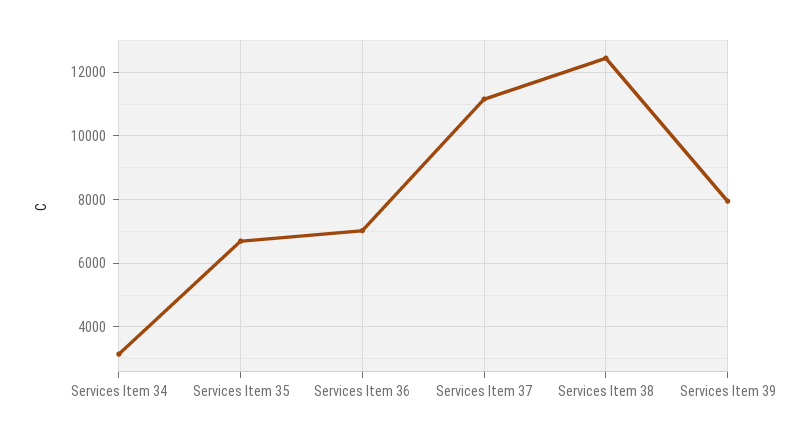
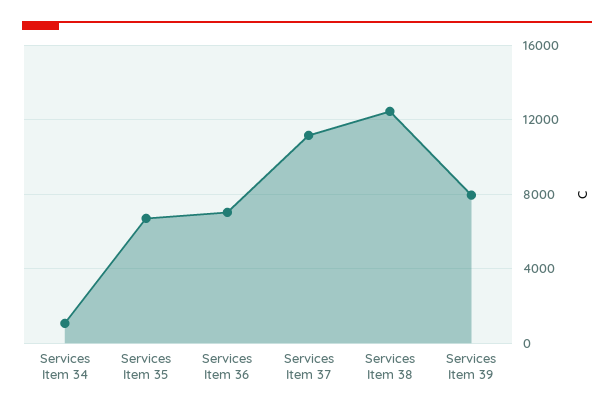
  {
-   "Services Item 34": 3200,
+   "Services Item 34": 1000,
    "Services Item 35": 6600,
    "Services Item 36": 7000,
    "Services Item 37": 11200,
    "Services Item 38": 12400,
    "Services Item 39": 8000
  }

